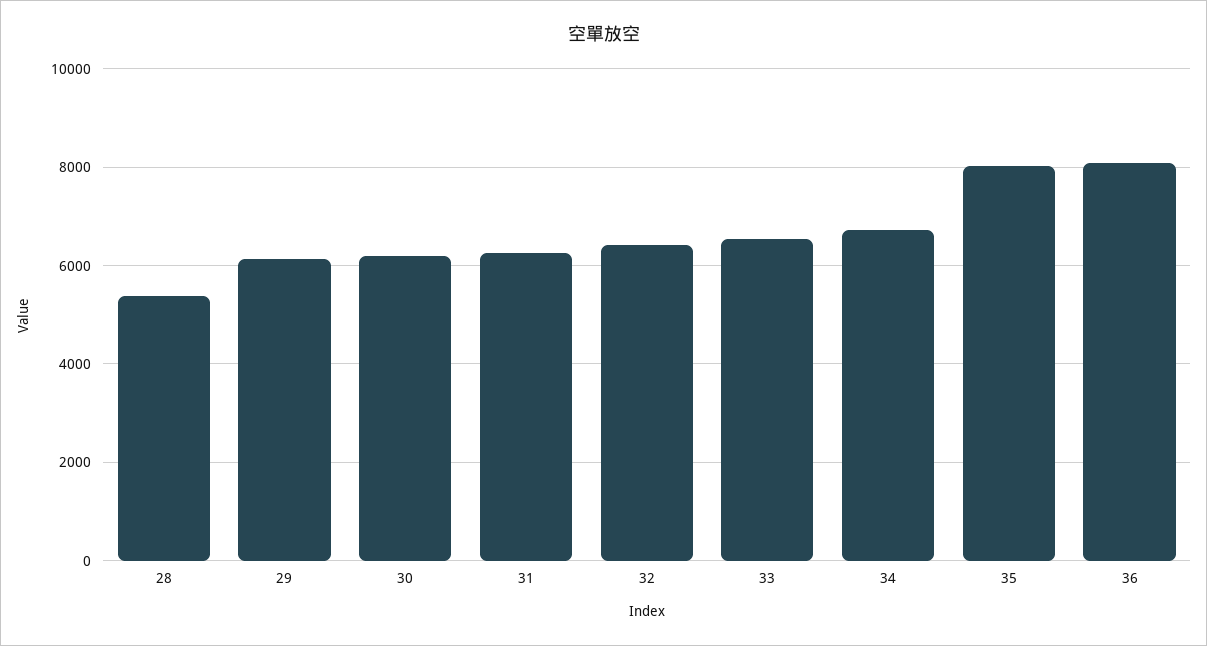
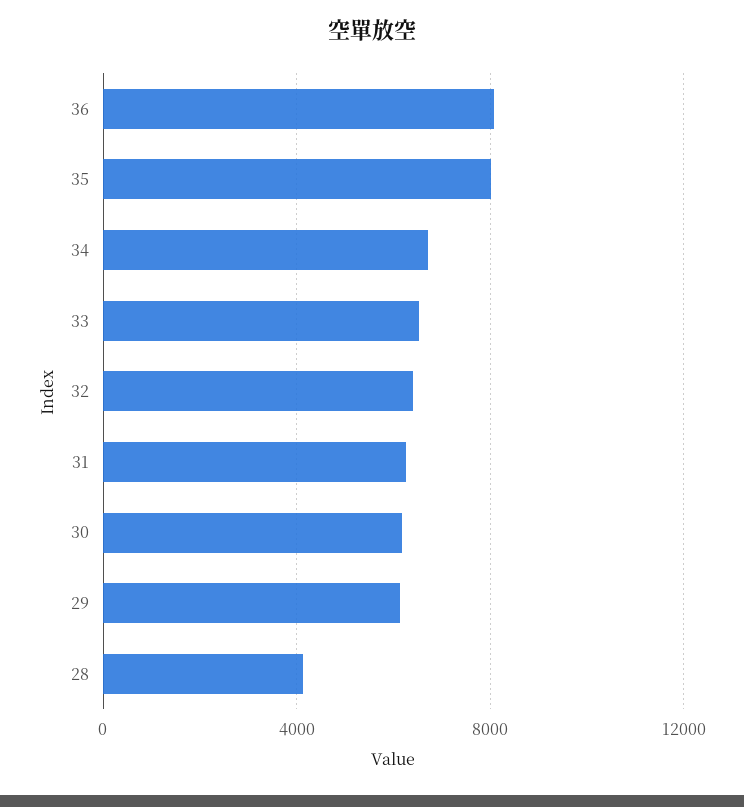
  {
-   "28": 5400,
+   "28": 4000,
    "29": 6200,
    "30": 6200,
    "31": 6200,
    "32": 6400,
    "33": 6600,
    "34": 6800,
    "35": 8000,
    "36": 8000
  }

